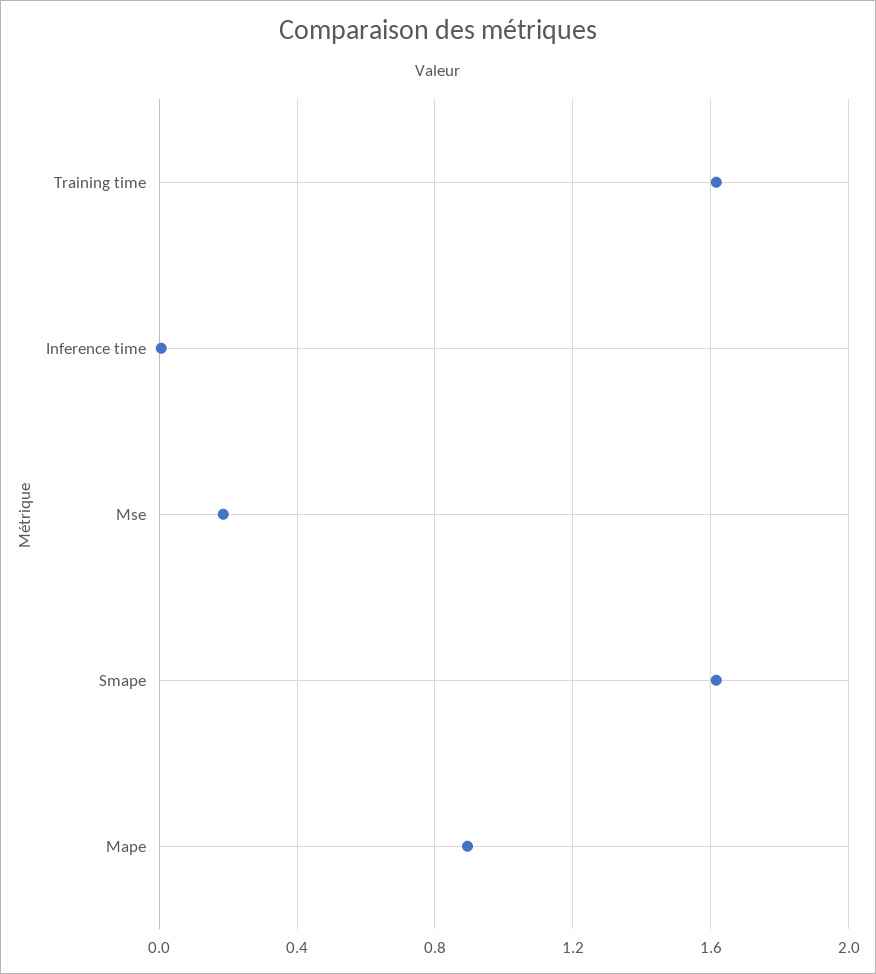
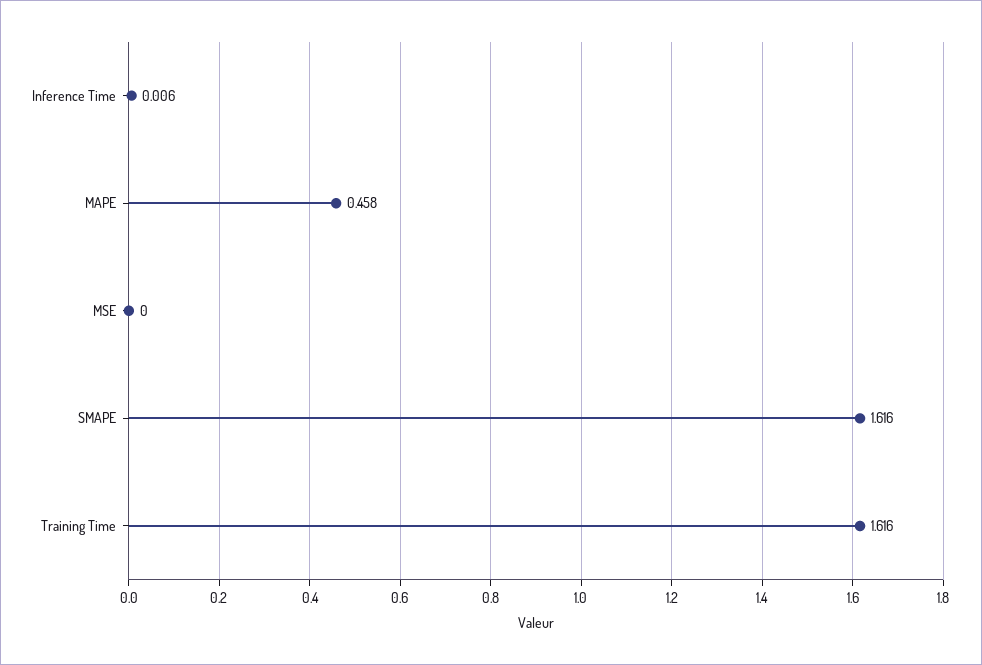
  {
    "Training time": 1.616,
    "Inference time": 0.006,
-   "Mse": 0.2,
+   "Mse": 0,
    "Smape": 1.616,
-   "Mape": 0.9
+   "Mape": 0.458
  }

